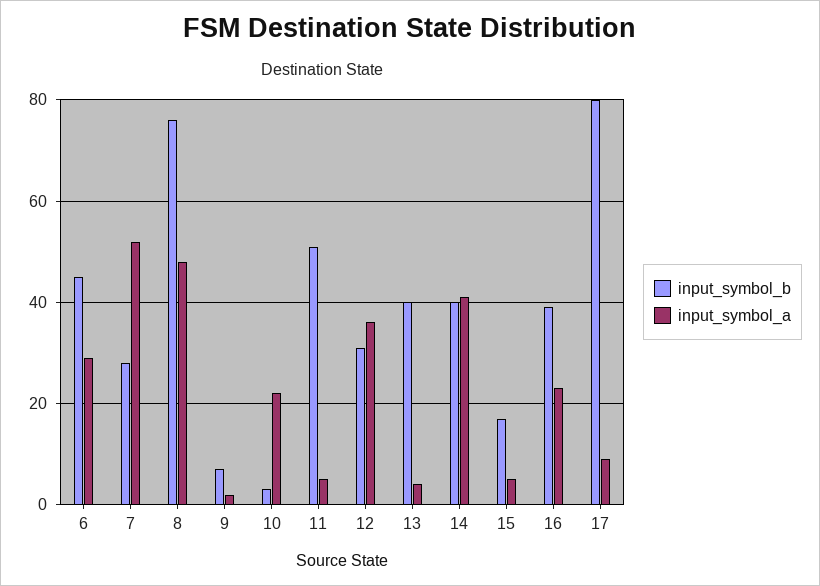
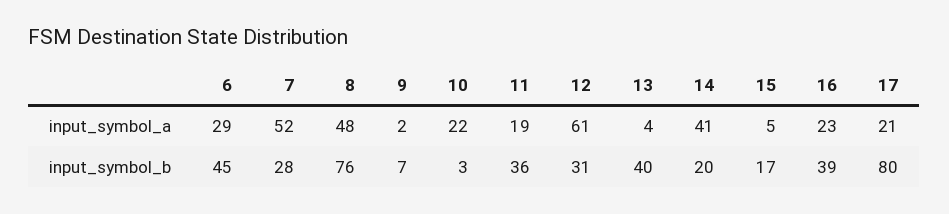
  {
    "input_symbol_b": {
      "6": 45,
      "7": 28,
      "8": 76,
      "9": 7,
      "10": 3,
-     "11": 50,
+     "11": 36,
      "12": 31,
      "13": 40,
-     "14": 40,
+     "14": 20,
      "15": 17,
      "16": 39,
      "17": 80
    },
    "input_symbol_a": {
      "6": 29,
      "7": 52,
      "8": 48,
      "9": 2,
      "10": 22,
-     "11": 5,
+     "11": 19,
-     "12": 35,
+     "12": 61,
      "13": 4,
      "14": 41,
      "15": 5,
      "16": 23,
-     "17": 10
+     "17": 21
    }
  }

